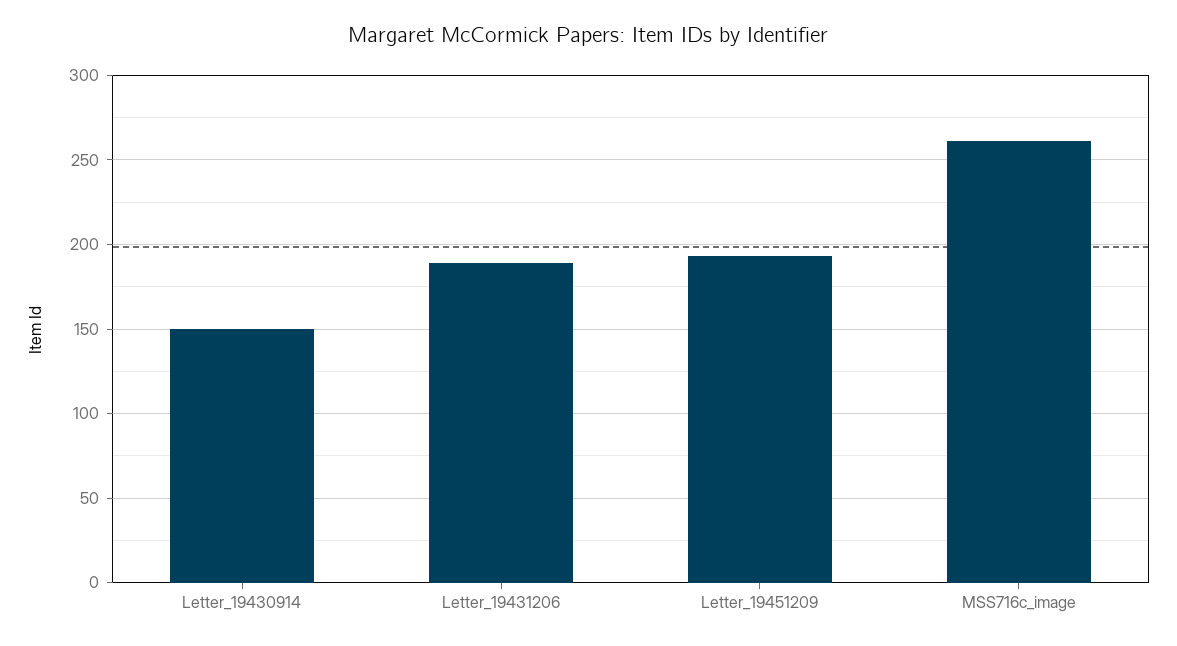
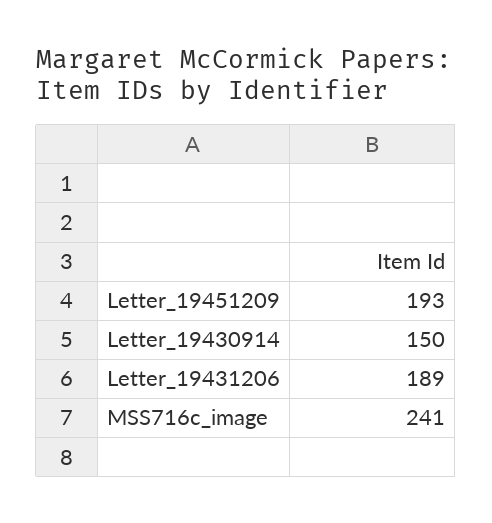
  {
    "Letter_19430914": 150,
    "Letter_19431206": 189,
    "Letter_19451209": 193,
-   "MSS716c_image": 260
+   "MSS716c_image": 241
  }

